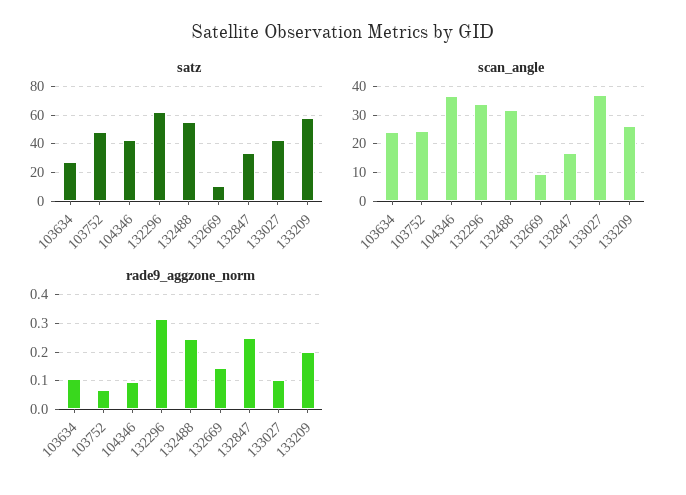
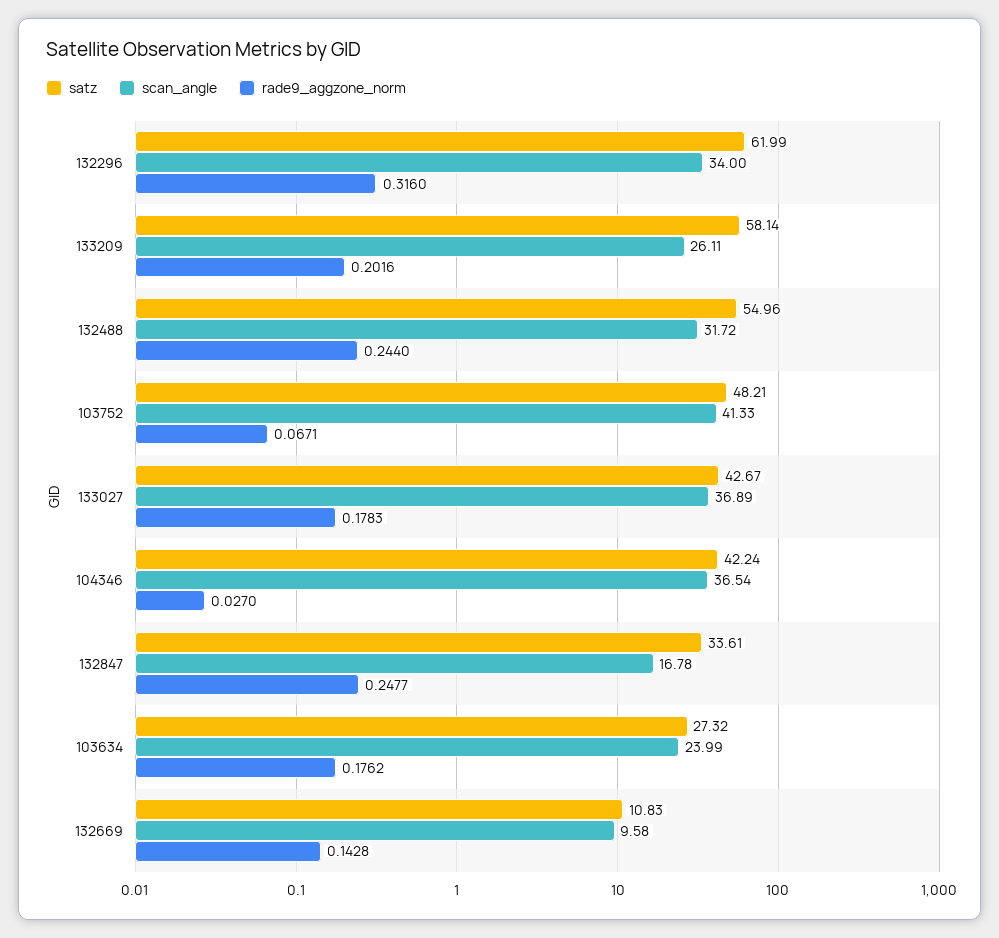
  {
    "satz": {
      "103634": 27.32,
      "103752": 48.21,
      "104346": 42.24,
      "132296": 61.99,
      "132488": 54.96,
      "132669": 10.83,
      "132847": 33.61,
      "133027": 42.67,
      "133209": 58.14
    },
    "scan_angle": {
      "103634": 23.99,
-     "103752": 25,
+     "103752": 41.33,
      "104346": 36.54,
      "132296": 34,
      "132488": 31.72,
      "132669": 9.58,
      "132847": 16.78,
      "133027": 36.89,
      "133209": 26.11
    },
    "rade9_aggzone_norm": {
-     "103634": 0.1,
+     "103634": 0.1762,
      "103752": 0.0671,
-     "104346": 0.1,
+     "104346": 0.027,
      "132296": 0.316,
      "132488": 0.244,
      "132669": 0.1428,
      "132847": 0.2477,
-     "133027": 0.1,
+     "133027": 0.1783,
      "133209": 0.2016
    }
  }

